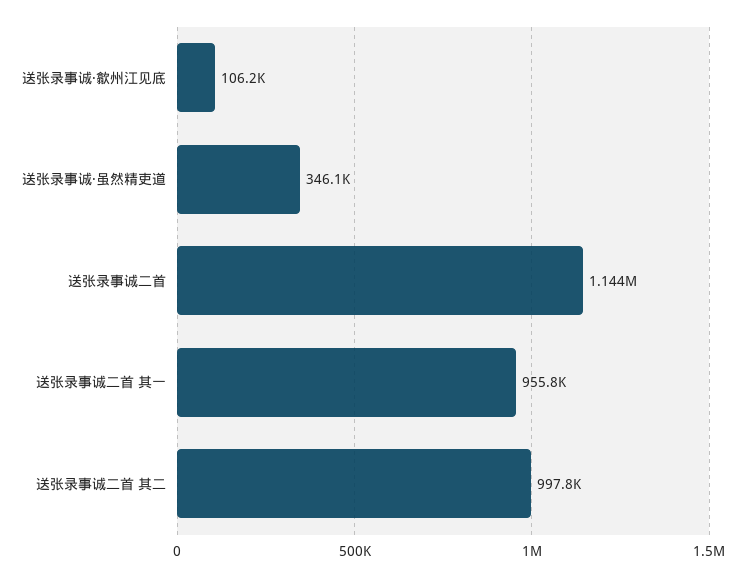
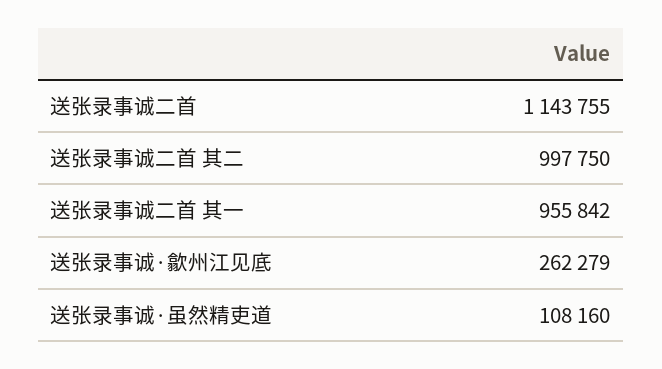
  {
-   "送张录事诚·歙州江见底": 106200,
+   "送张录事诚·歙州江见底": 262279,
-   "送张录事诚·虽然精吏道": 346100,
+   "送张录事诚·虽然精吏道": 108160,
    "送张录事诚二首": 1143755,
    "送张录事诚二首 其一": 955842,
    "送张录事诚二首 其二": 997750
  }

